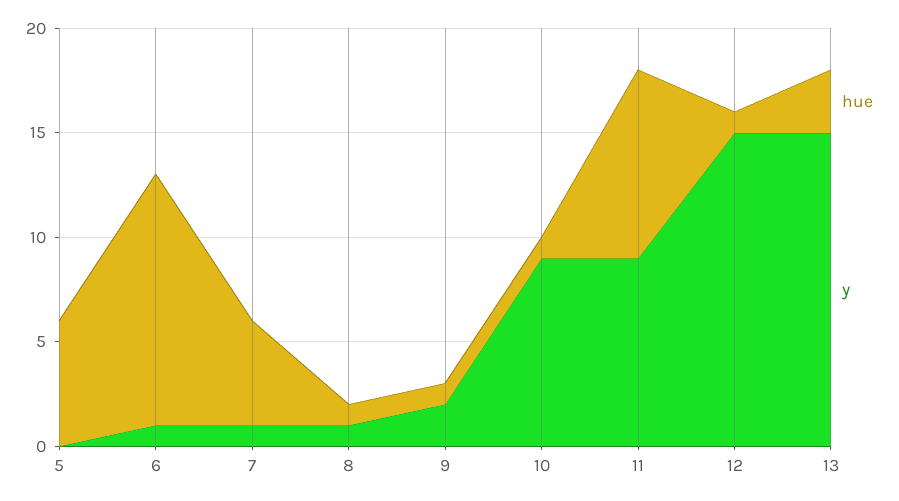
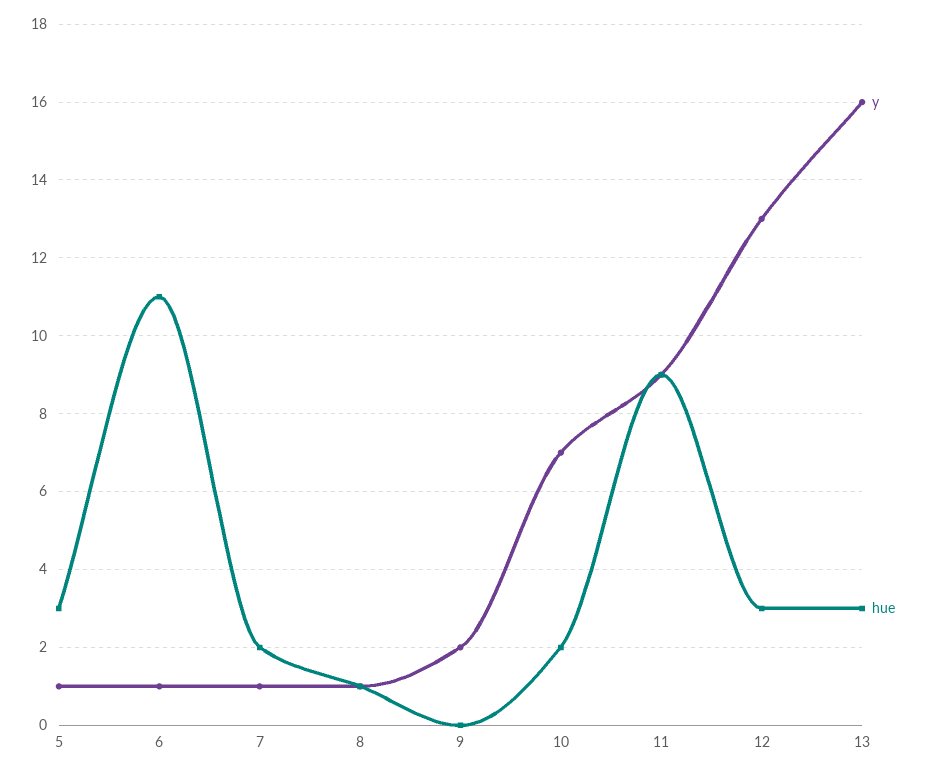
  {
    "hue": {
-     "5": 6,
+     "5": 3,
-     "6": 12,
+     "6": 11,
-     "7": 5,
+     "7": 2,
      "8": 1,
-     "9": 1,
+     "9": 0,
-     "10": 1,
+     "10": 2,
      "11": 9,
-     "12": 1,
+     "12": 3,
      "13": 3
    },
    "y": {
-     "5": 0,
+     "5": 1,
      "6": 1,
      "7": 1,
      "8": 1,
      "9": 2,
-     "10": 9,
+     "10": 7,
      "11": 9,
-     "12": 15,
+     "12": 13,
-     "13": 15
+     "13": 16
    }
  }

